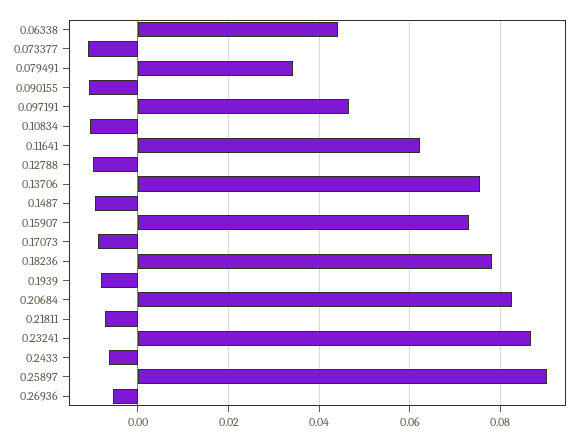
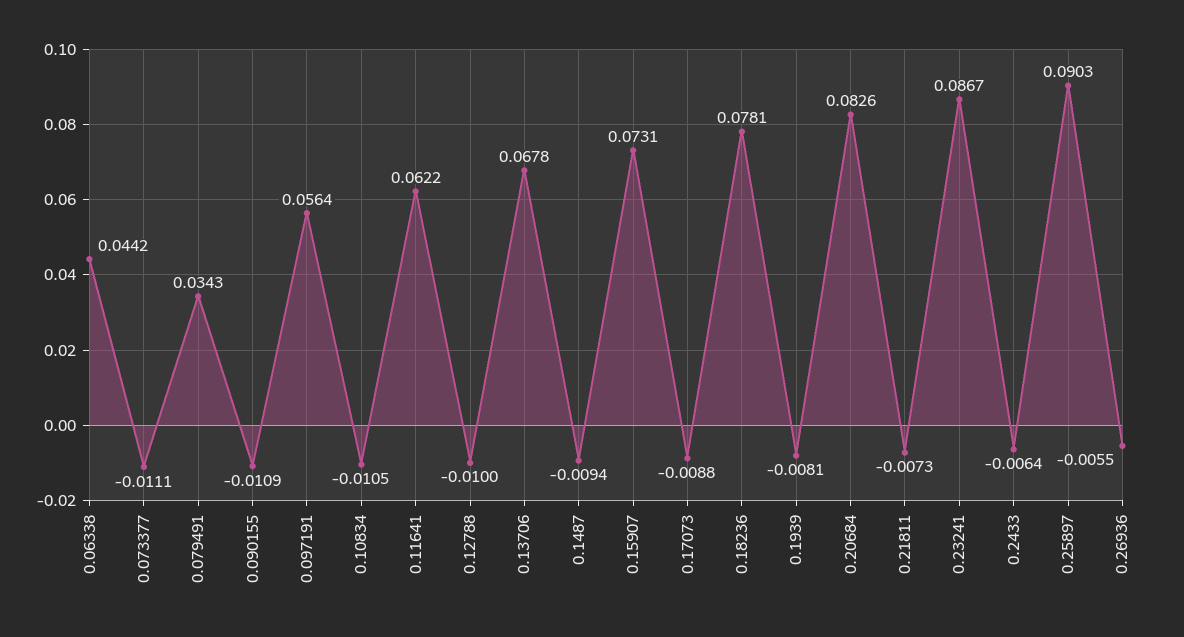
  {
    "0.06338": 0.0442,
    "0.073377": -0.0111,
    "0.079491": 0.0343,
    "0.090155": -0.0109,
-   "0.097191": 0.046,
+   "0.097191": 0.0564,
    "0.10834": -0.0105,
    "0.11641": 0.0622,
    "0.12788": -0.01,
-   "0.13706": 0.076,
+   "0.13706": 0.0678,
    "0.1487": -0.0094,
    "0.15907": 0.0731,
    "0.17073": -0.0088,
    "0.18236": 0.0781,
    "0.1939": -0.0081,
    "0.20684": 0.0826,
    "0.21811": -0.0073,
    "0.23241": 0.0867,
    "0.2433": -0.0064,
    "0.25897": 0.0903,
    "0.26936": -0.0055
  }

